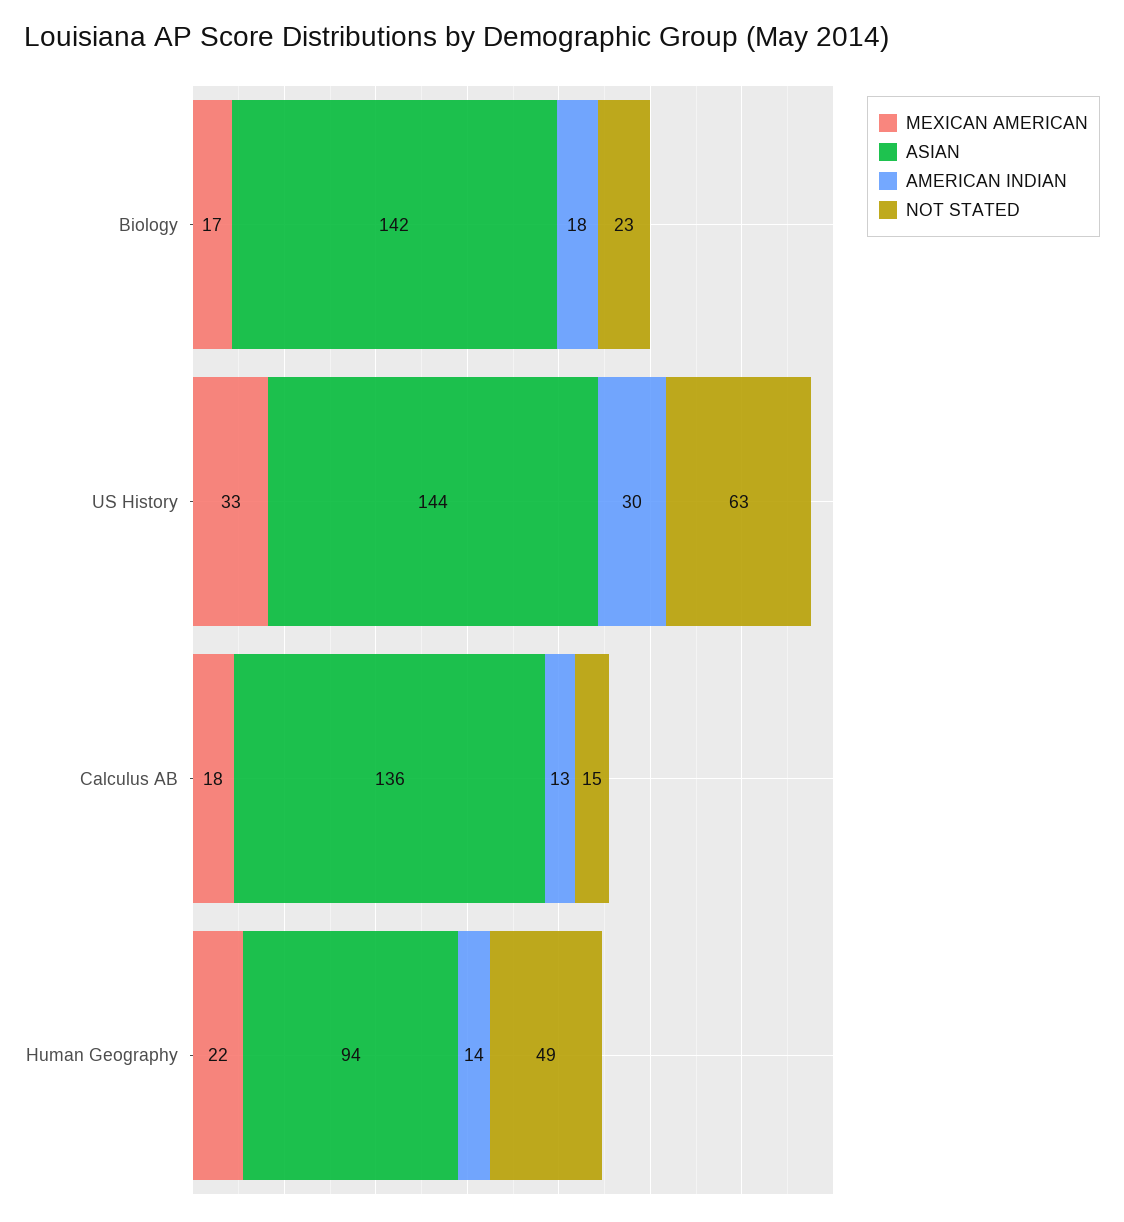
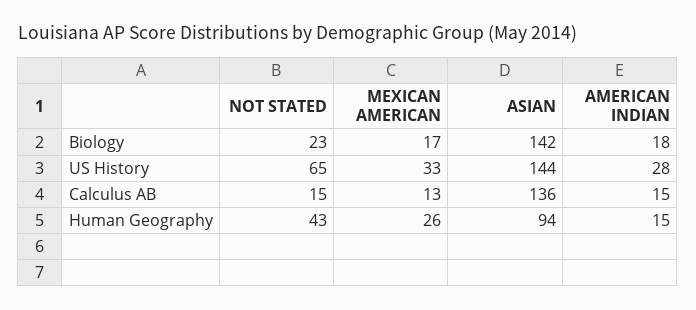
  {
    "MEXICAN AMERICAN": {
      "Biology": 17,
      "US History": 33,
-     "Calculus AB": 18,
+     "Calculus AB": 13,
-     "Human Geography": 22
+     "Human Geography": 26
    },
    "ASIAN": {
      "Biology": 142,
      "US History": 144,
      "Calculus AB": 136,
      "Human Geography": 94
    },
    "AMERICAN INDIAN": {
      "Biology": 18,
-     "US History": 30,
+     "US History": 28,
-     "Calculus AB": 13,
+     "Calculus AB": 15,
-     "Human Geography": 14
+     "Human Geography": 15
    },
    "NOT STATED": {
      "Biology": 23,
-     "US History": 63,
+     "US History": 65,
      "Calculus AB": 15,
-     "Human Geography": 49
+     "Human Geography": 43
    }
  }

